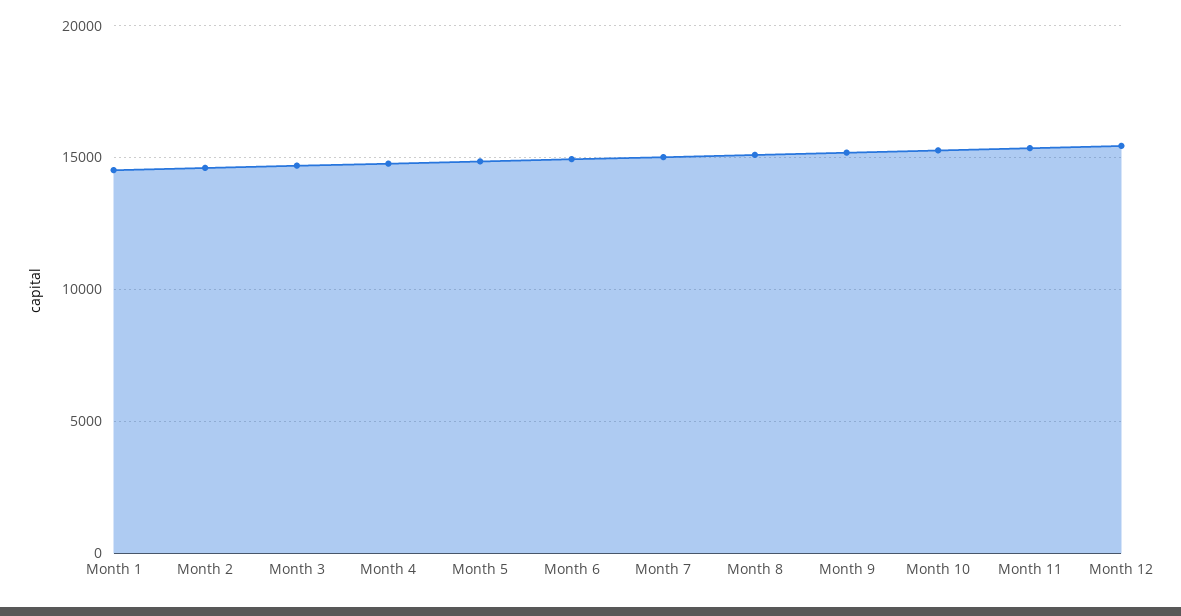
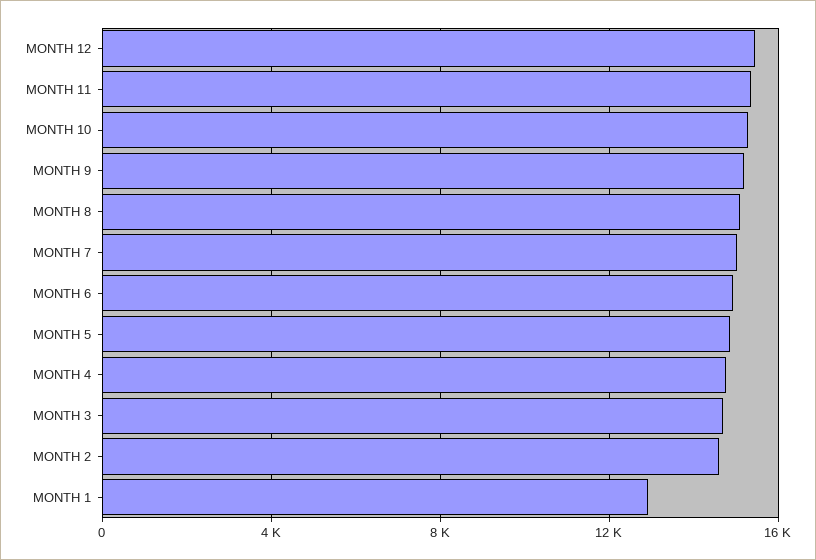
  {
-   "Month 1": 14500,
+   "Month 1": 13000,
    "Month 2": 14500,
    "Month 3": 14500,
    "Month 4": 15000,
    "Month 5": 15000,
    "Month 6": 15000,
    "Month 7": 15000,
    "Month 8": 15000,
    "Month 9": 15000,
    "Month 10": 15500,
    "Month 11": 15500,
    "Month 12": 15500
  }

